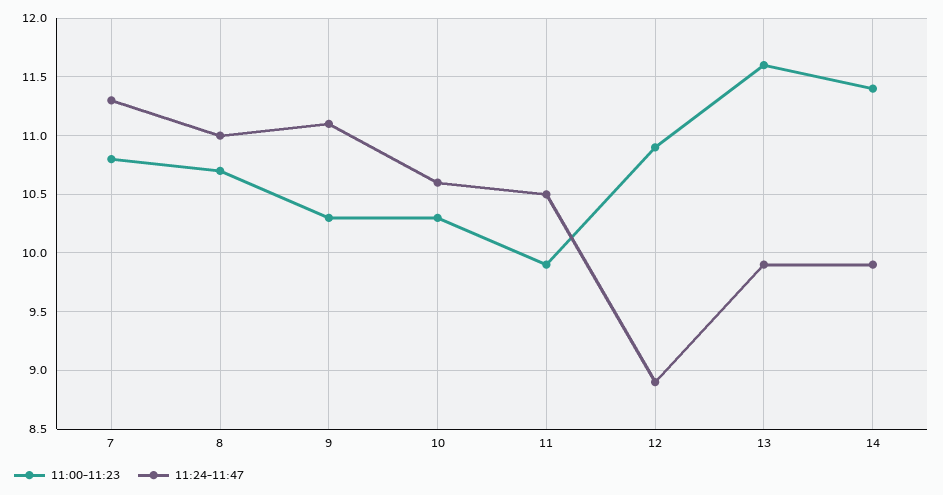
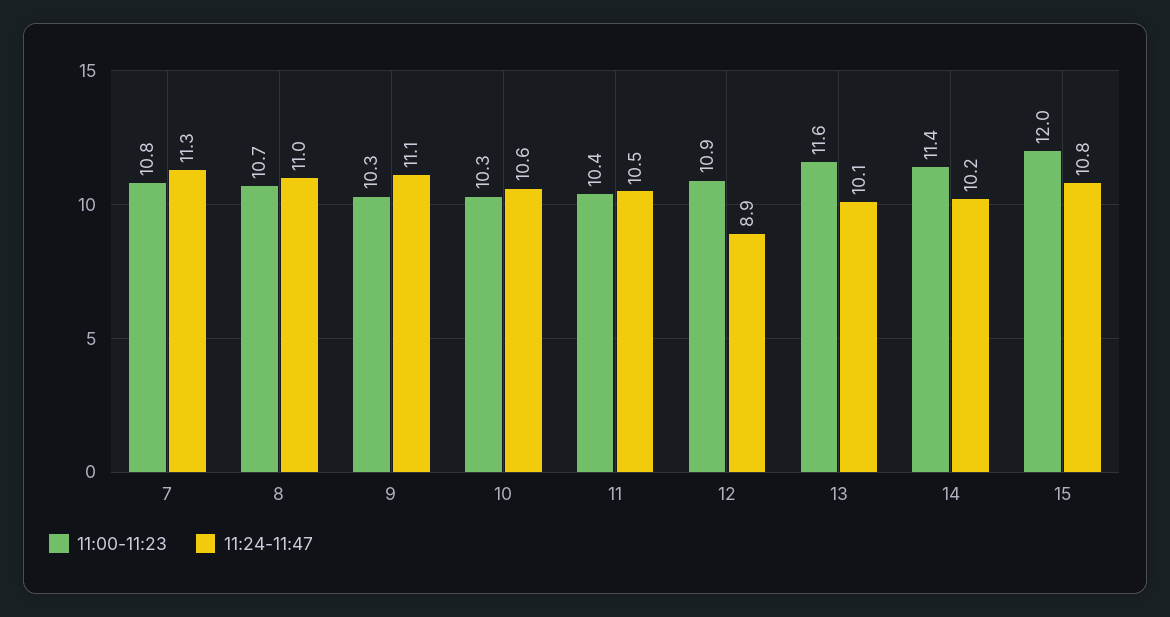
  {
    "11:00-11:23": {
      "7": 10.8,
      "8": 10.7,
      "9": 10.3,
      "10": 10.3,
-     "11": 9.9,
+     "11": 10.4,
      "12": 10.9,
      "13": 11.6,
-     "14": 11.4
+     "14": 11.4,
+     "15": 12
    },
    "11:24-11:47": {
      "7": 11.3,
      "8": 11,
      "9": 11.1,
      "10": 10.6,
      "11": 10.5,
      "12": 8.9,
-     "13": 9.9,
+     "13": 10.1,
-     "14": 9.9
+     "14": 10.2,
+     "15": 10.8
    }
  }

